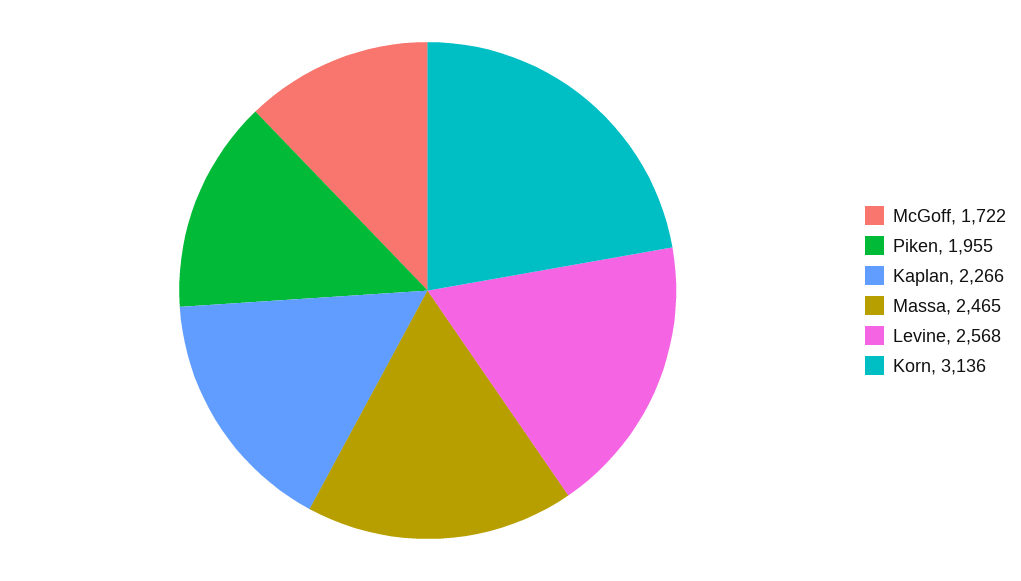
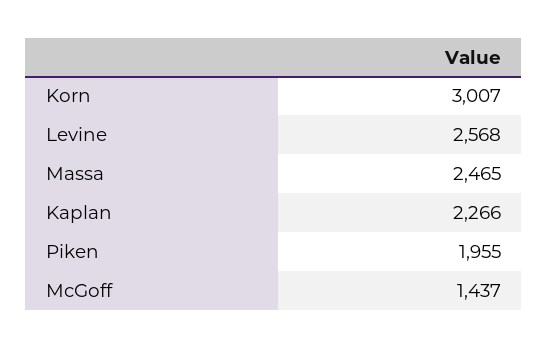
  {
-   "McGoff": 1722,
+   "McGoff": 1437,
    "Piken": 1955,
    "Kaplan": 2266,
    "Massa": 2465,
    "Levine": 2568,
-   "Korn": 3136
+   "Korn": 3007
  }

